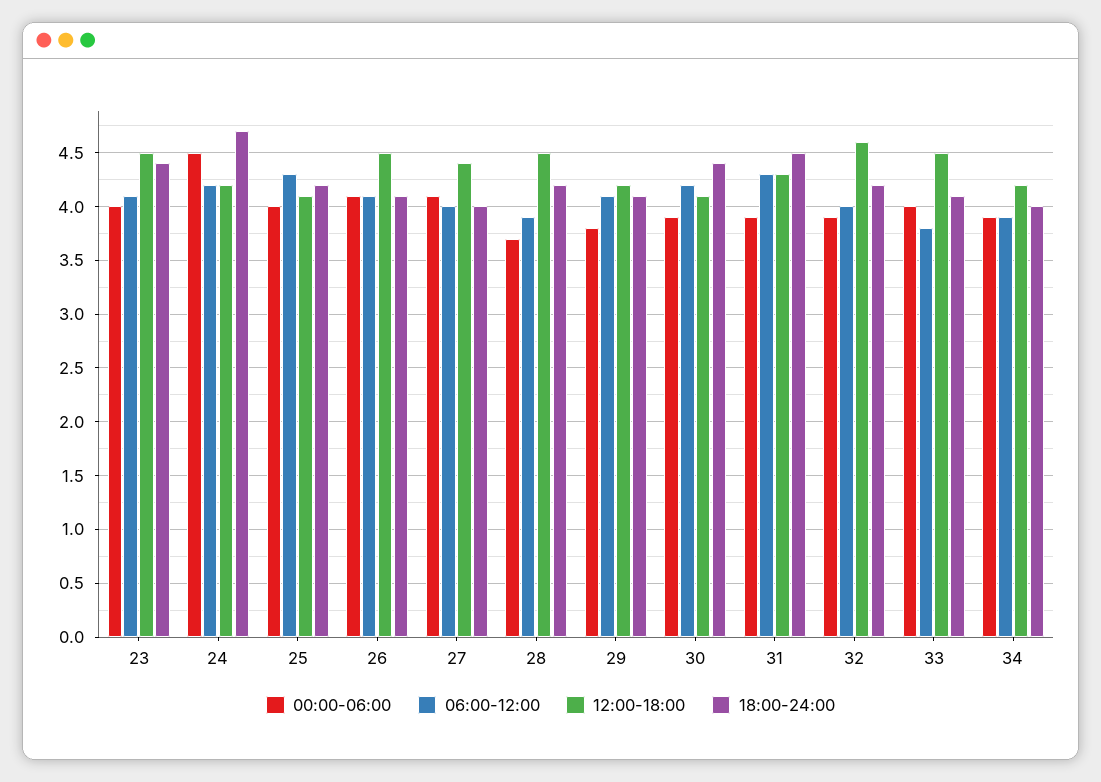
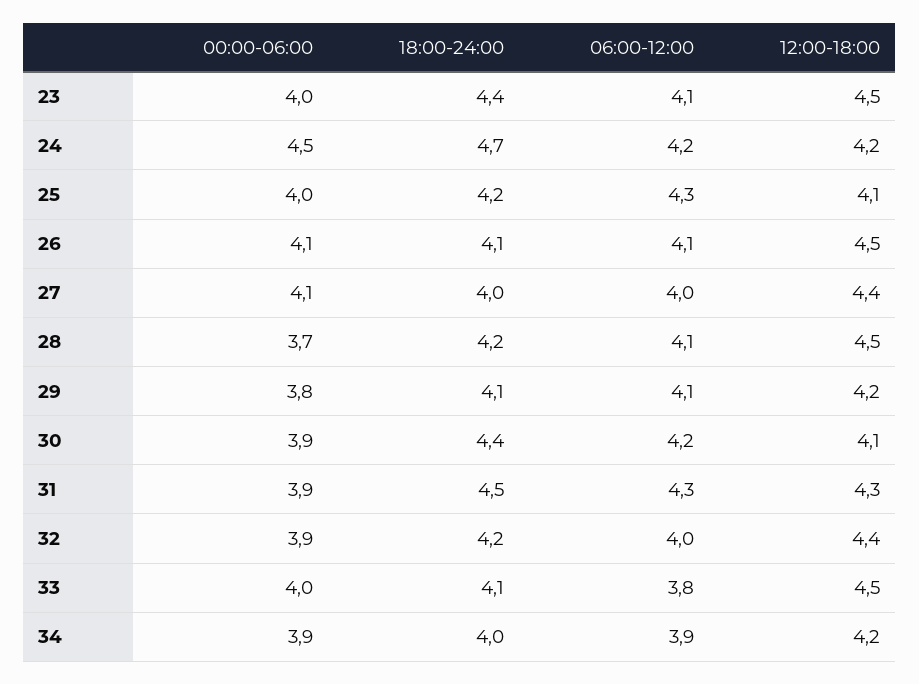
  {
    "00:00-06:00": {
      "23": 4,
      "24": 4.5,
      "25": 4,
      "26": 4.1,
      "27": 4.1,
      "28": 3.7,
      "29": 3.8,
      "30": 3.9,
      "31": 3.9,
      "32": 3.9,
      "33": 4,
      "34": 3.9
    },
    "06:00-12:00": {
      "23": 4.1,
      "24": 4.2,
      "25": 4.3,
      "26": 4.1,
      "27": 4,
-     "28": 3.9,
+     "28": 4.1,
      "29": 4.1,
      "30": 4.2,
      "31": 4.3,
      "32": 4,
      "33": 3.8,
      "34": 3.9
    },
    "12:00-18:00": {
      "23": 4.5,
      "24": 4.2,
      "25": 4.1,
      "26": 4.5,
      "27": 4.4,
      "28": 4.5,
      "29": 4.2,
      "30": 4.1,
      "31": 4.3,
-     "32": 4.6,
+     "32": 4.4,
      "33": 4.5,
      "34": 4.2
    },
    "18:00-24:00": {
      "23": 4.4,
      "24": 4.7,
      "25": 4.2,
      "26": 4.1,
      "27": 4,
      "28": 4.2,
      "29": 4.1,
      "30": 4.4,
      "31": 4.5,
      "32": 4.2,
      "33": 4.1,
      "34": 4
    }
  }

